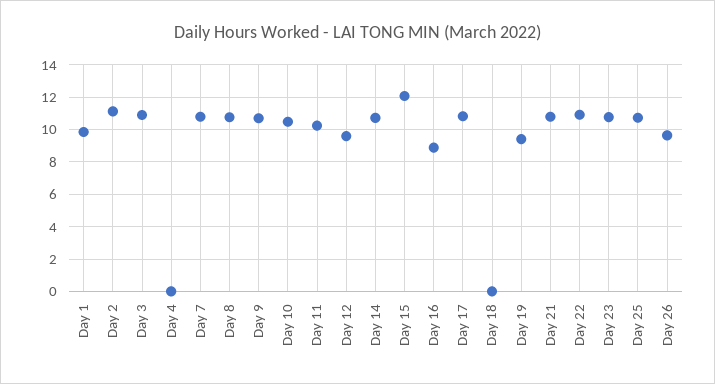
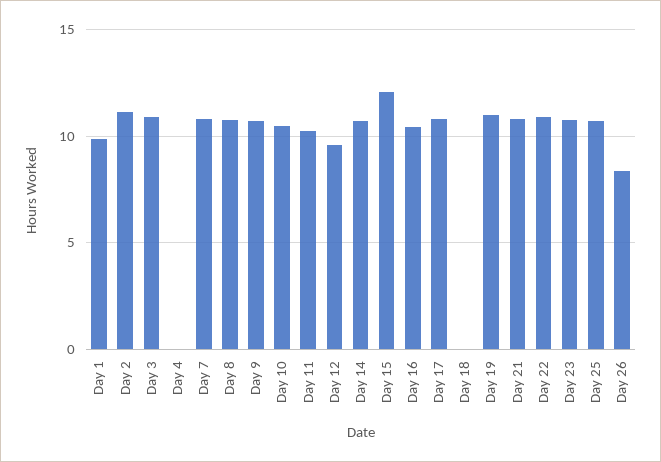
  {
    "Day 1": 10,
    "Day 2": 11,
    "Day 3": 11,
    "Day 4": 0,
    "Day 7": 11,
    "Day 8": 11,
    "Day 9": 10.5,
    "Day 10": 10.5,
    "Day 11": 10,
    "Day 12": 9.5,
    "Day 14": 10.5,
    "Day 15": 12,
-   "Day 16": 9,
+   "Day 16": 10.5,
    "Day 17": 11,
    "Day 18": 0,
-   "Day 19": 9.5,
+   "Day 19": 11,
    "Day 21": 11,
    "Day 22": 11,
    "Day 23": 11,
    "Day 25": 10.5,
-   "Day 26": 9.5
+   "Day 26": 8.5
  }

